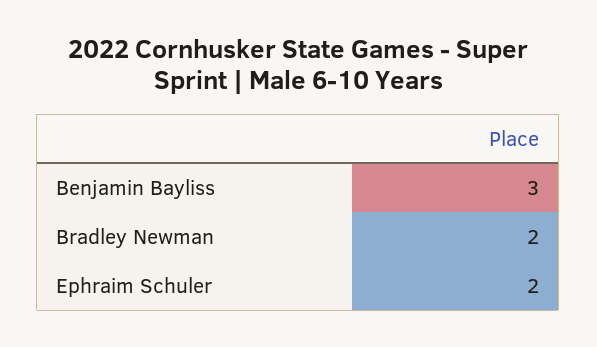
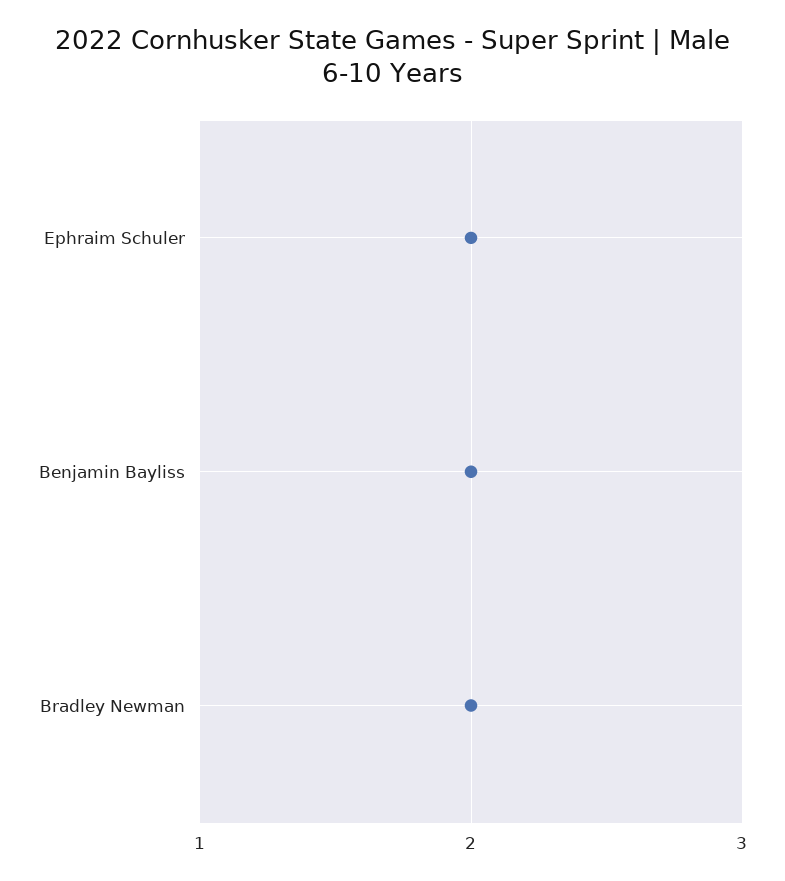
  {
-   "Benjamin Bayliss": 3,
+   "Benjamin Bayliss": 2,
    "Bradley Newman": 2,
    "Ephraim Schuler": 2
  }

